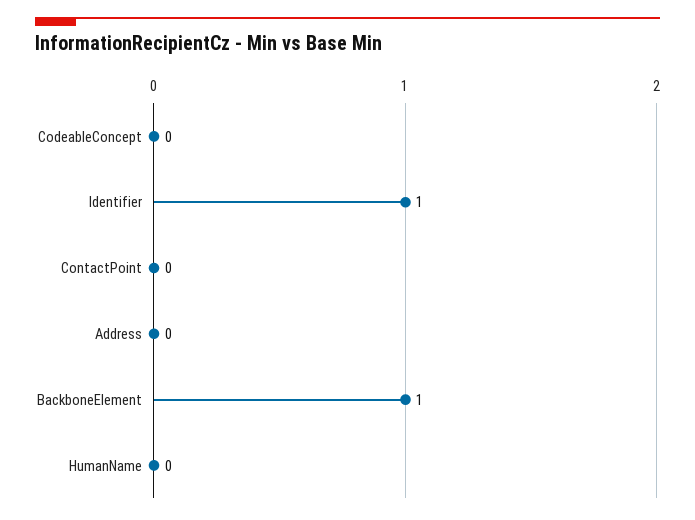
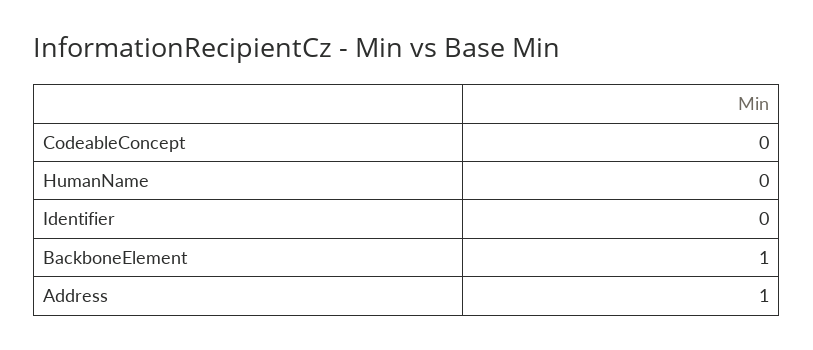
  {
    "CodeableConcept": 0,
-   "Identifier": 1,
+   "Identifier": 0,
-   "ContactPoint": 0,
-   "Address": 0,
+   "Address": 1,
    "BackboneElement": 1,
    "HumanName": 0
  }

